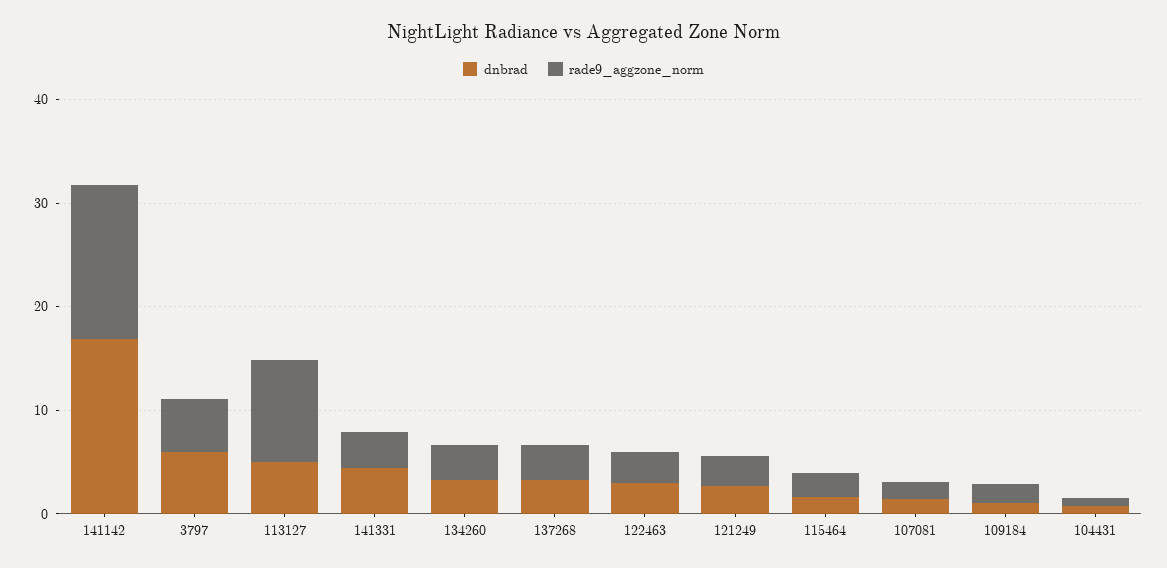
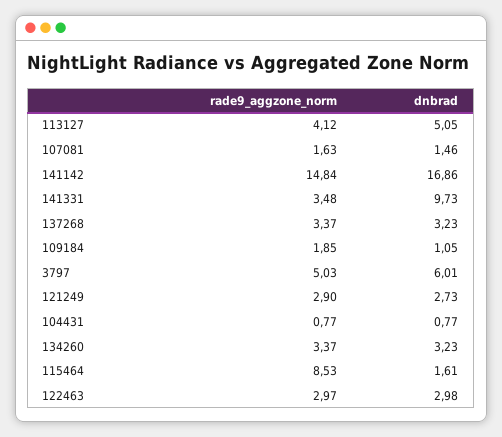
  {
    "dnbrad": {
      "141142": 16.86,
      "3797": 6.01,
      "113127": 5.05,
-     "141331": 4,
+     "141331": 9.73,
      "134260": 3.23,
      "137268": 3.23,
      "122463": 2.98,
      "121249": 2.73,
      "115464": 1.61,
      "107081": 1.46,
      "109184": 1.05,
      "104431": 0.77
    },
    "rade9_aggzone_norm": {
      "141142": 14.84,
      "3797": 5.03,
-     "113127": 10,
+     "113127": 4.12,
      "141331": 3.48,
      "134260": 3.37,
      "137268": 3.37,
      "122463": 2.97,
      "121249": 2.9,
-     "115464": 2,
+     "115464": 8.53,
      "107081": 1.63,
      "109184": 1.85,
      "104431": 0.77
    }
  }

